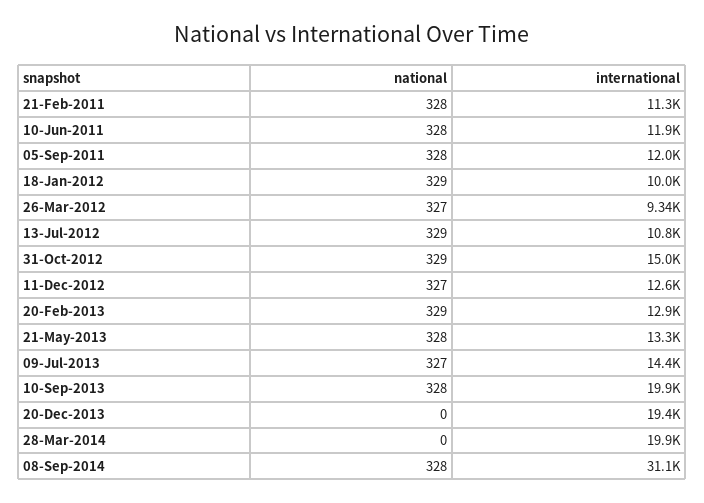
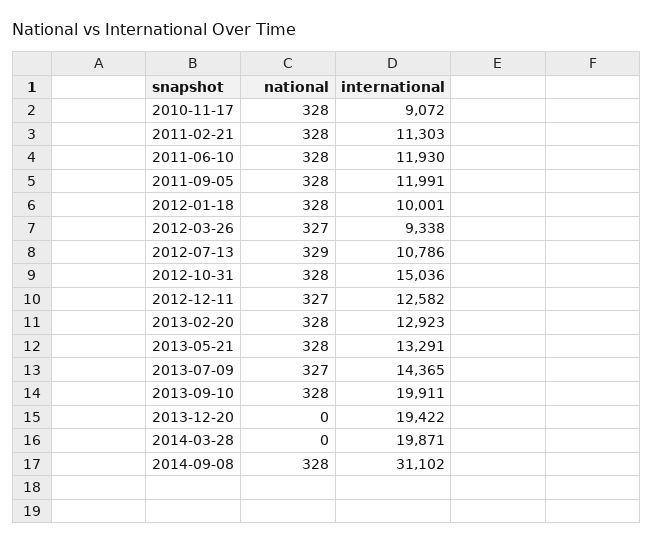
  {
    "national": {
      "21-Feb-2011": 328,
      "10-Jun-2011": 328,
      "05-Sep-2011": 328,
-     "18-Jan-2012": 329,
+     "18-Jan-2012": 328,
      "26-Mar-2012": 327,
      "13-Jul-2012": 329,
-     "31-Oct-2012": 329,
+     "31-Oct-2012": 328,
      "11-Dec-2012": 327,
-     "20-Feb-2013": 329,
+     "20-Feb-2013": 328,
      "21-May-2013": 328,
      "09-Jul-2013": 327,
      "10-Sep-2013": 328,
      "20-Dec-2013": 0,
      "28-Mar-2014": 0,
-     "08-Sep-2014": 328
+     "08-Sep-2014": 328,
+     "2010-11-17": 328
    },
    "international": {
      "21-Feb-2011": 11303,
      "10-Jun-2011": 11930,
      "05-Sep-2011": 11991,
      "18-Jan-2012": 10001,
      "26-Mar-2012": 9338,
      "13-Jul-2012": 10786,
      "31-Oct-2012": 15036,
      "11-Dec-2012": 12582,
      "20-Feb-2013": 12923,
      "21-May-2013": 13291,
      "09-Jul-2013": 14365,
      "10-Sep-2013": 19911,
      "20-Dec-2013": 19422,
      "28-Mar-2014": 19871,
-     "08-Sep-2014": 31102
+     "08-Sep-2014": 31102,
+     "2010-11-17": 9072
    }
  }

